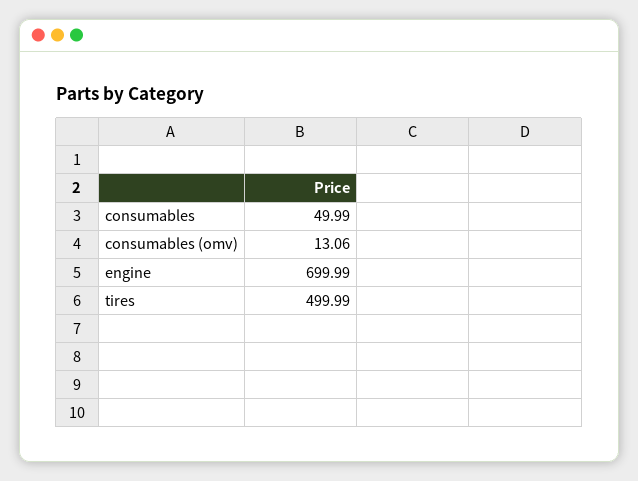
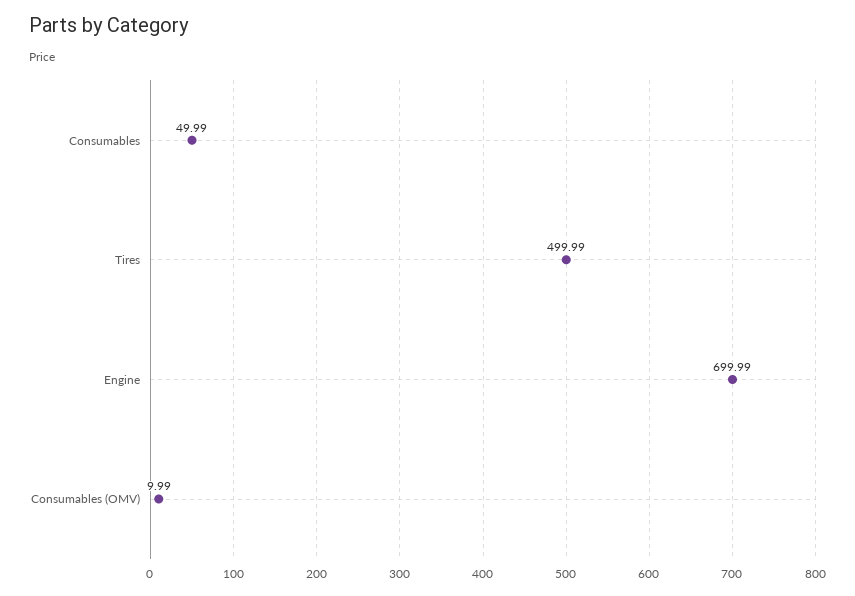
  {
    "consumables": 49.99,
-   "consumables (omv)": 13.06,
+   "consumables (omv)": 9.99,
    "engine": 699.99,
    "tires": 499.99
  }

